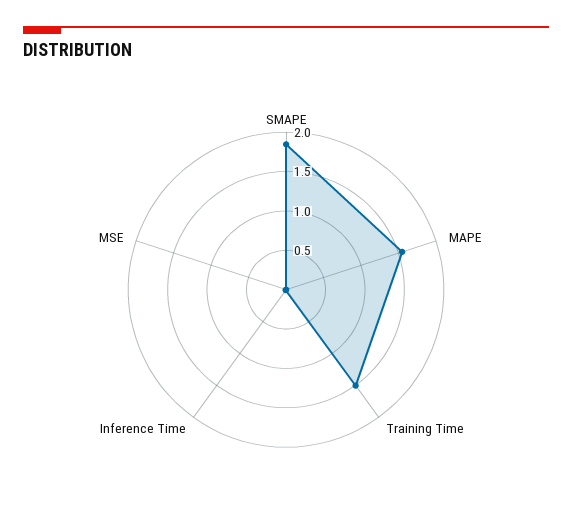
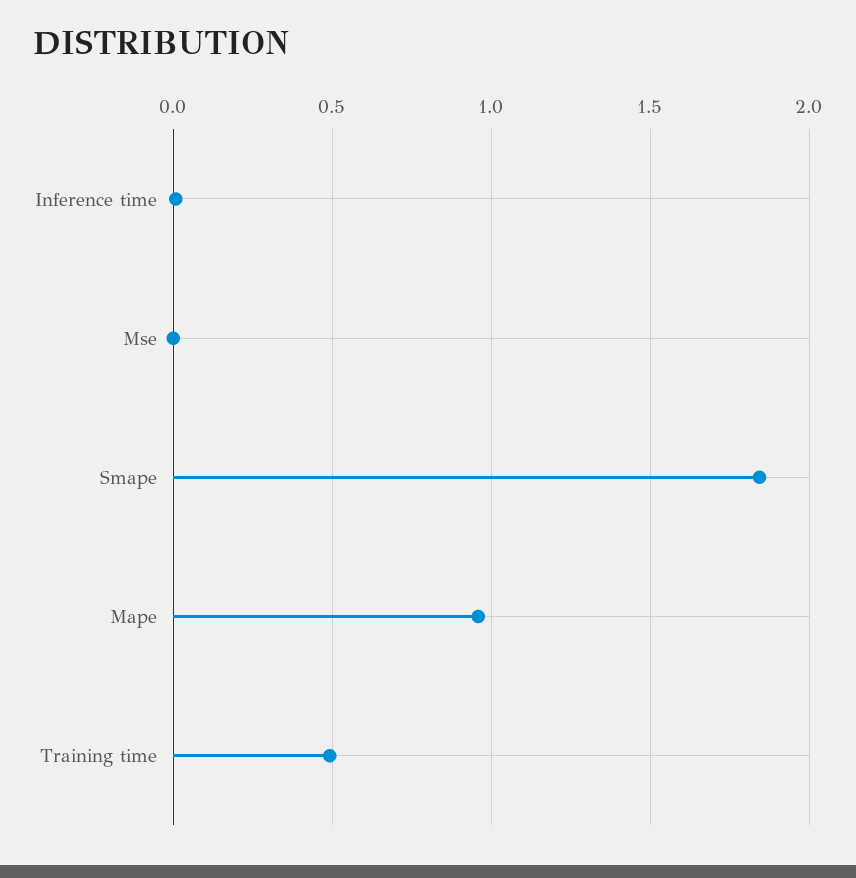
  {
    "SMAPE": 1.85,
-   "MAPE": 1.5,
+   "MAPE": 0.95,
-   "Training Time": 1.5,
+   "Training Time": 0.5,
    "Inference Time": 0,
    "MSE": 0
  }

